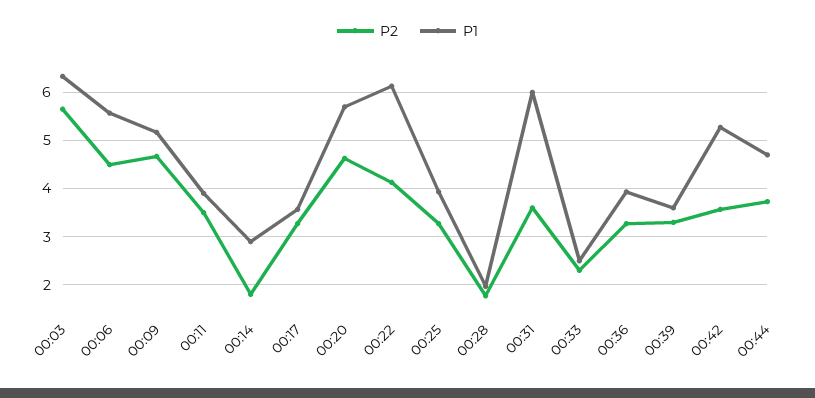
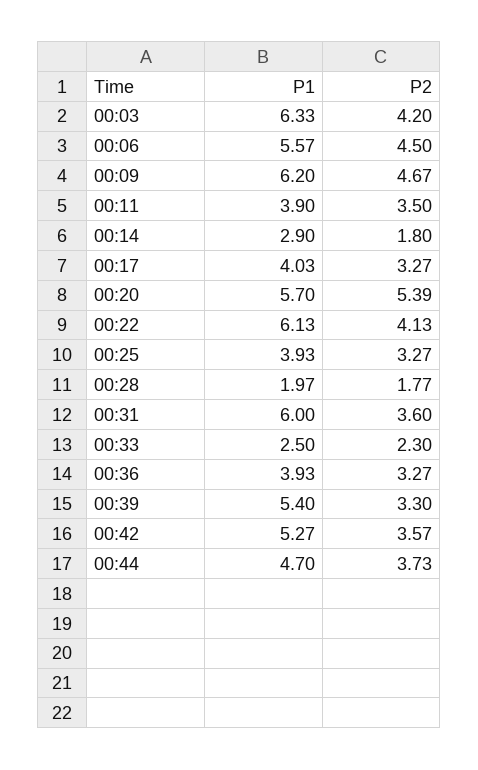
  {
    "P2": {
-     "00:03": 5.6,
+     "00:03": 4.2,
      "00:06": 4.5,
      "00:09": 4.67,
      "00:11": 3.5,
      "00:14": 1.8,
      "00:17": 3.27,
-     "00:20": 4.6,
+     "00:20": 5.39,
      "00:22": 4.13,
      "00:25": 3.27,
      "00:28": 1.77,
      "00:31": 3.6,
      "00:33": 2.3,
      "00:36": 3.27,
      "00:39": 3.3,
      "00:42": 3.57,
      "00:44": 3.73
    },
    "P1": {
      "00:03": 6.33,
      "00:06": 5.57,
-     "00:09": 5.2,
+     "00:09": 6.2,
      "00:11": 3.9,
      "00:14": 2.9,
-     "00:17": 3.6,
+     "00:17": 4.03,
      "00:20": 5.7,
      "00:22": 6.13,
      "00:25": 3.93,
      "00:28": 1.97,
      "00:31": 6,
      "00:33": 2.5,
      "00:36": 3.93,
-     "00:39": 3.6,
+     "00:39": 5.4,
      "00:42": 5.27,
      "00:44": 4.7
    }
  }

